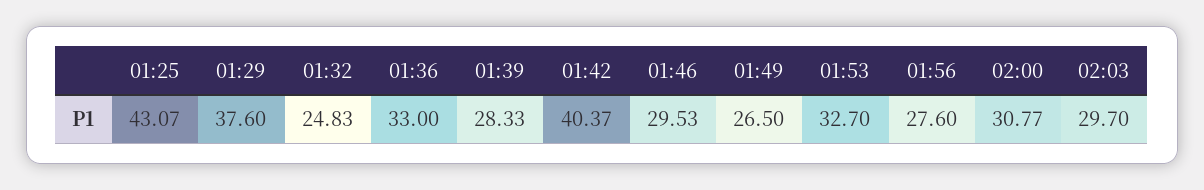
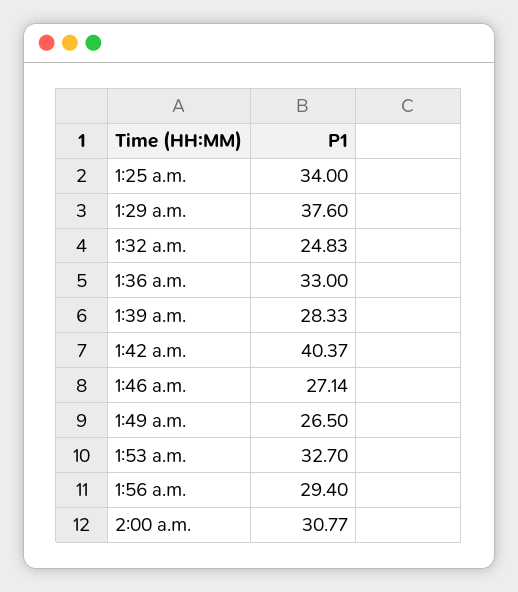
  {
-   "01:25": 43.07,
+   "01:25": 34,
    "01:29": 37.6,
    "01:32": 24.83,
    "01:36": 33,
    "01:39": 28.33,
    "01:42": 40.37,
-   "01:46": 29.53,
+   "01:46": 27.14,
    "01:49": 26.5,
    "01:53": 32.7,
-   "01:56": 27.6,
+   "01:56": 29.4,
-   "02:00": 30.77,
+   "02:00": 30.77
-   "02:03": 29.7
  }

